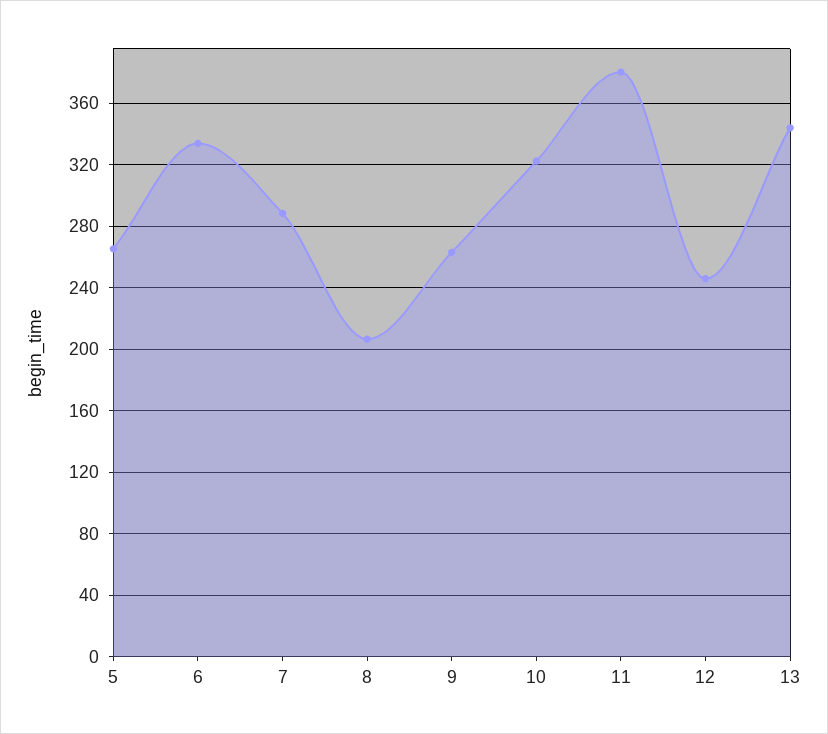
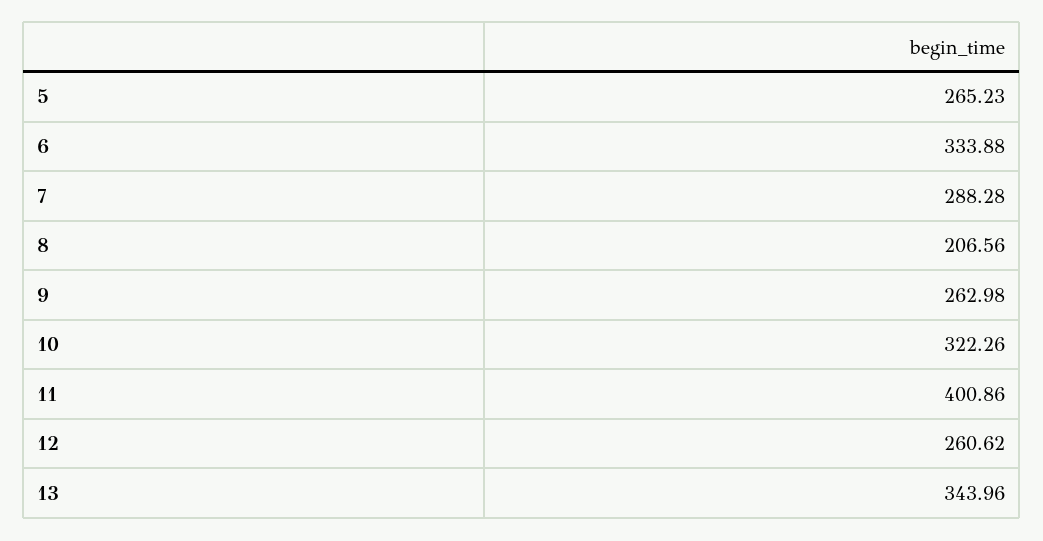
  {
    "5": 265.23,
    "6": 333.88,
    "7": 288.28,
    "8": 206.56,
    "9": 262.98,
    "10": 322.26,
-   "11": 380,
+   "11": 400.86,
-   "12": 245,
+   "12": 260.62,
    "13": 343.96
  }

